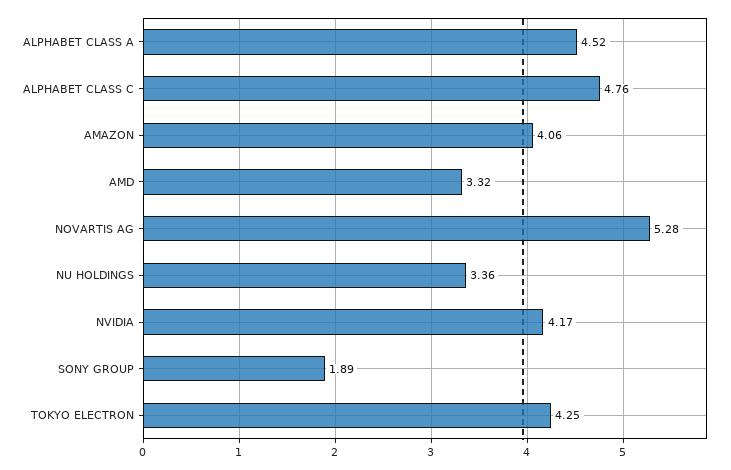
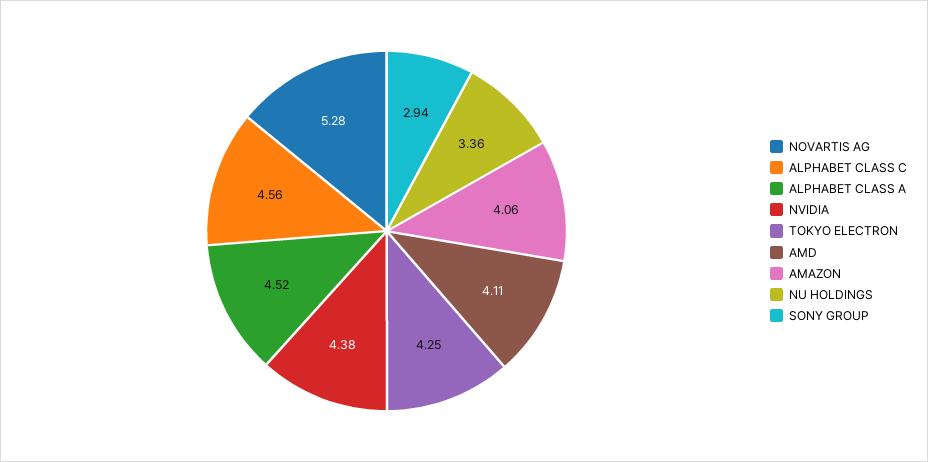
  {
    "ALPHABET CLASS A": 4.52,
-   "ALPHABET CLASS C": 4.76,
+   "ALPHABET CLASS C": 4.56,
    "AMAZON": 4.06,
-   "AMD": 3.32,
+   "AMD": 4.11,
    "NOVARTIS AG": 5.28,
    "NU HOLDINGS": 3.36,
-   "NVIDIA": 4.17,
+   "NVIDIA": 4.38,
-   "SONY GROUP": 1.89,
+   "SONY GROUP": 2.94,
    "TOKYO ELECTRON": 4.25
  }

